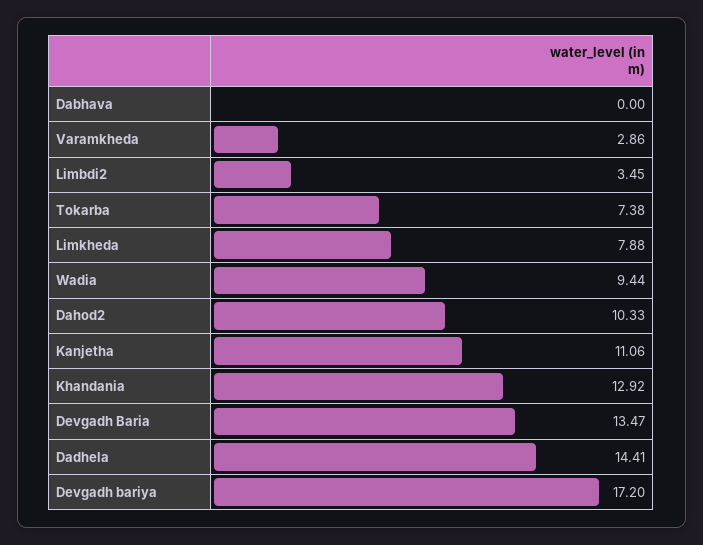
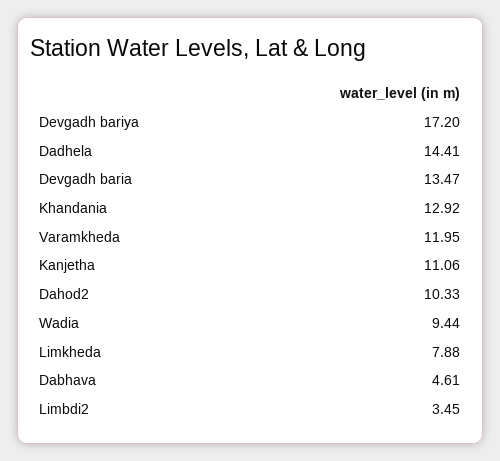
  {
-   "Dabhava": 0,
+   "Dabhava": 4.61,
-   "Varamkheda": 2.86,
+   "Varamkheda": 11.95,
    "Limbdi2": 3.45,
-   "Tokarba": 7.38,
    "Limkheda": 7.88,
    "Wadia": 9.44,
    "Dahod2": 10.33,
    "Kanjetha": 11.06,
    "Khandania": 12.92,
    "Devgadh Baria": 13.47,
    "Dadhela": 14.41,
    "Devgadh bariya": 17.2
  }

